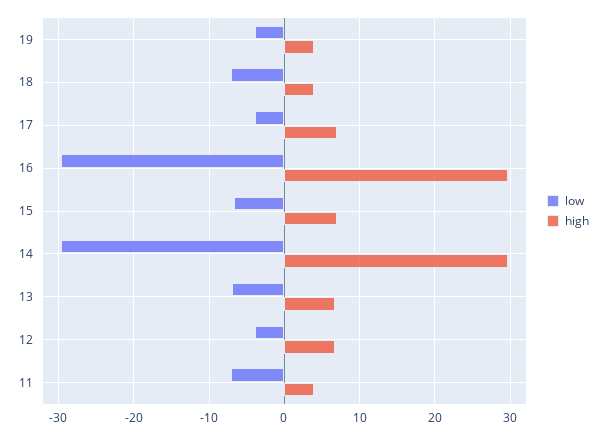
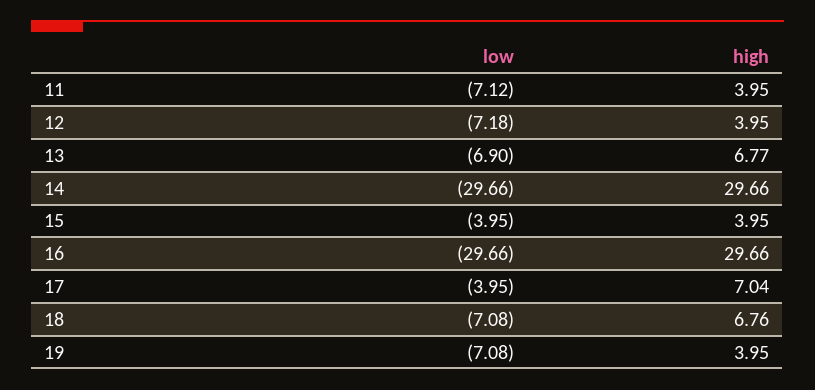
  {
    "low": {
-     "19": -4,
+     "19": -7.08,
      "18": -7.08,
      "17": -3.95,
      "16": -29.66,
-     "15": -7,
+     "15": -3.95,
      "14": -29.66,
      "13": -6.9,
-     "12": -4,
+     "12": -7.18,
      "11": -7.12
    },
    "high": {
      "19": 3.95,
-     "18": 4,
+     "18": 6.76,
      "17": 7.04,
      "16": 29.66,
-     "15": 7,
+     "15": 3.95,
      "14": 29.66,
      "13": 6.77,
-     "12": 7,
+     "12": 3.95,
      "11": 3.95
    }
  }

